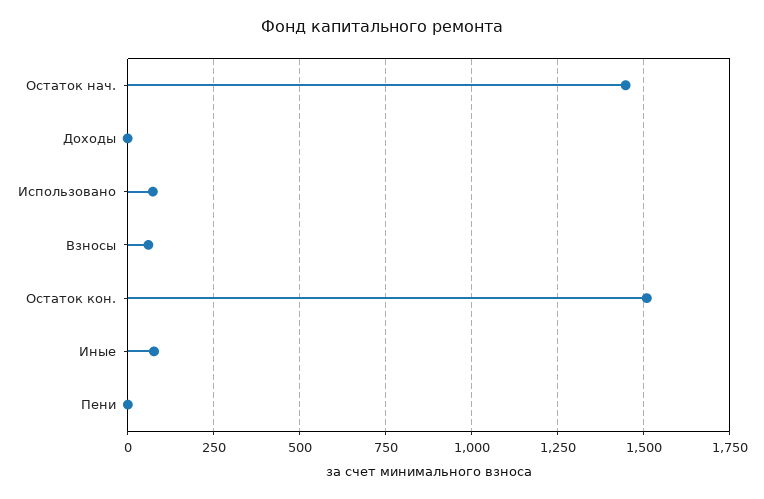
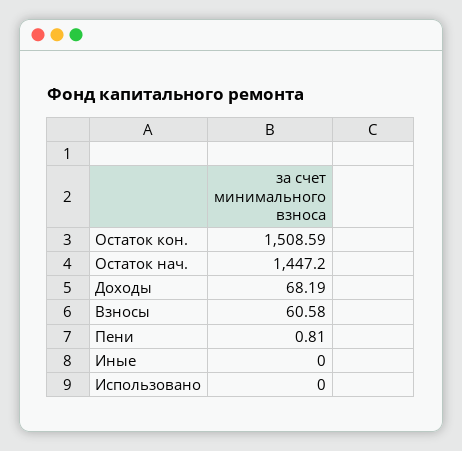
  {
    "Остаток нач.": 1447.2,
-   "Доходы": 0,
+   "Доходы": 68.19,
-   "Использовано": 75,
+   "Использовано": 0,
    "Взносы": 60.58,
    "Остаток кон.": 1508.59,
-   "Иные": 75,
+   "Иные": 0,
    "Пени": 0.81
  }

